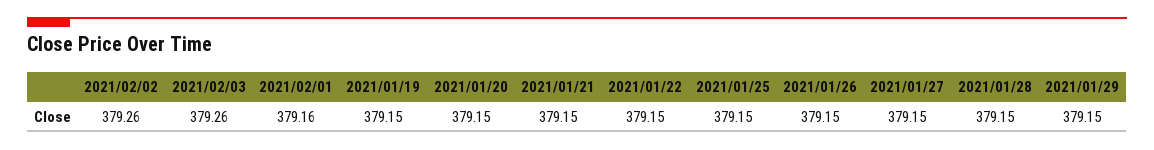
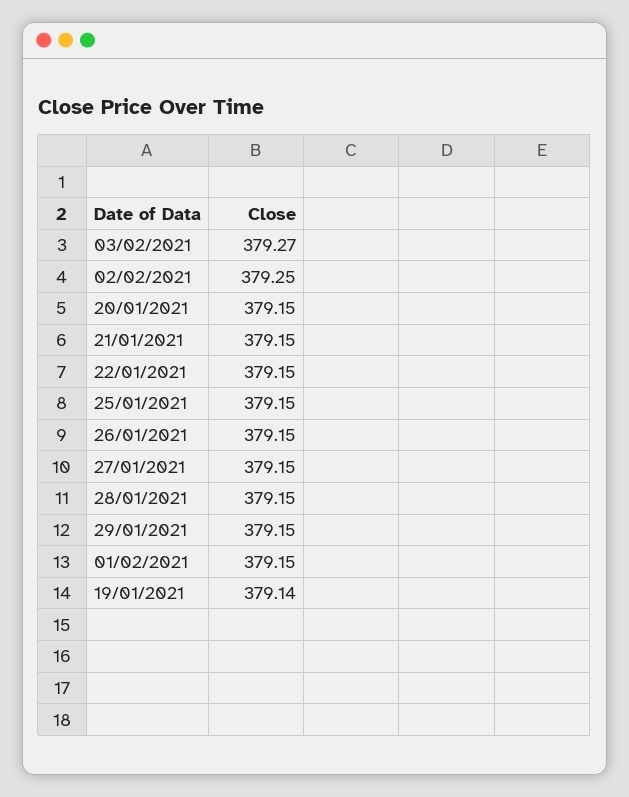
  {
-   "2021/02/02": 379.26,
+   "2021/02/02": 379.25,
-   "2021/02/03": 379.26,
+   "2021/02/03": 379.27,
-   "2021/02/01": 379.16,
+   "2021/02/01": 379.15,
-   "2021/01/19": 379.15,
+   "2021/01/19": 379.14,
    "2021/01/20": 379.15,
    "2021/01/21": 379.15,
    "2021/01/22": 379.15,
    "2021/01/25": 379.15,
    "2021/01/26": 379.15,
    "2021/01/27": 379.15,
    "2021/01/28": 379.15,
    "2021/01/29": 379.15
  }

